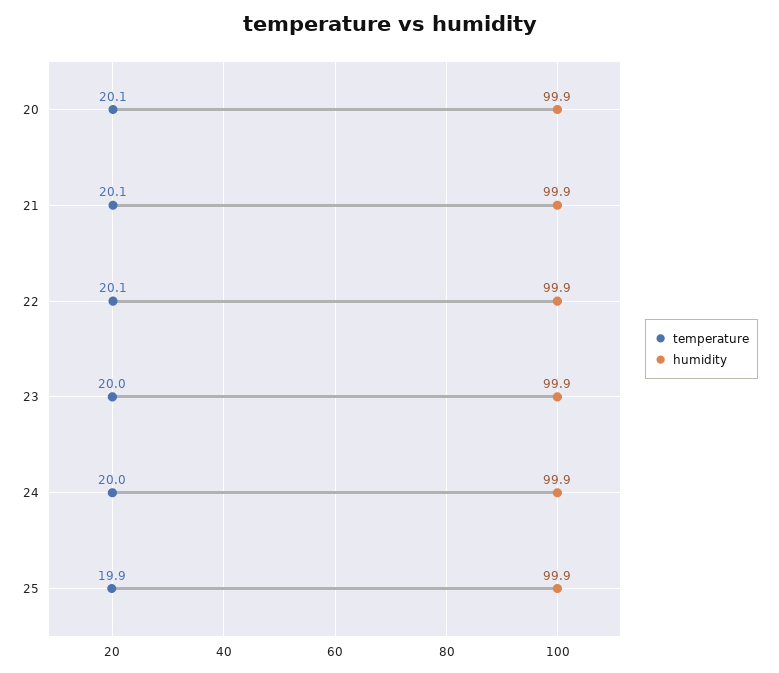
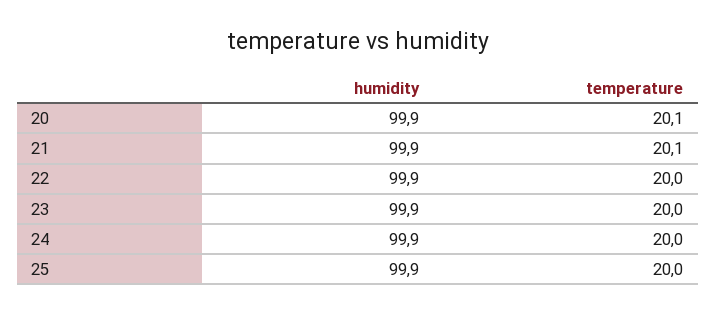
  {
    "temperature": {
      "20": 20.1,
      "21": 20.1,
-     "22": 20.1,
+     "22": 20,
      "23": 20,
      "24": 20,
-     "25": 19.9
+     "25": 20
    },
    "humidity": {
      "20": 99.9,
      "21": 99.9,
      "22": 99.9,
      "23": 99.9,
      "24": 99.9,
      "25": 99.9
    }
  }

